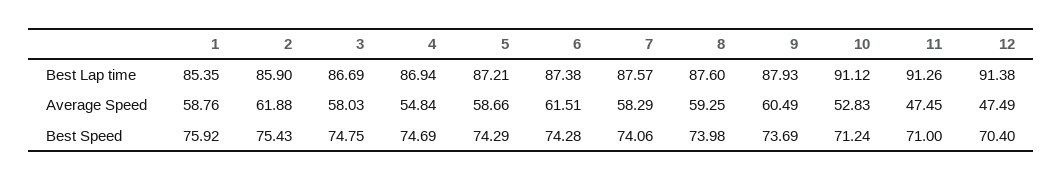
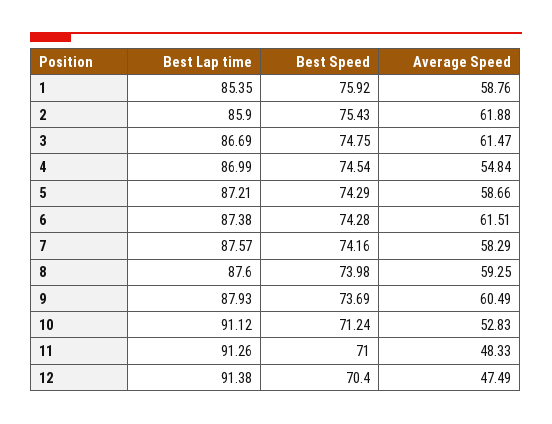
  {
    "1": {
      "Best Lap time": 85.35,
      "Average Speed": 58.76,
      "Best Speed": 75.92
    },
    "2": {
      "Best Lap time": 85.9,
      "Average Speed": 61.88,
      "Best Speed": 75.43
    },
    "3": {
      "Best Lap time": 86.69,
-     "Average Speed": 58.03,
+     "Average Speed": 61.47,
      "Best Speed": 74.75
    },
    "4": {
-     "Best Lap time": 86.94,
+     "Best Lap time": 86.99,
      "Average Speed": 54.84,
-     "Best Speed": 74.69
+     "Best Speed": 74.54
    },
    "5": {
      "Best Lap time": 87.21,
      "Average Speed": 58.66,
      "Best Speed": 74.29
    },
    "6": {
      "Best Lap time": 87.38,
      "Average Speed": 61.51,
      "Best Speed": 74.28
    },
    "7": {
      "Best Lap time": 87.57,
      "Average Speed": 58.29,
-     "Best Speed": 74.06
+     "Best Speed": 74.16
    },
    "8": {
      "Best Lap time": 87.6,
      "Average Speed": 59.25,
      "Best Speed": 73.98
    },
    "9": {
      "Best Lap time": 87.93,
      "Average Speed": 60.49,
      "Best Speed": 73.69
    },
    "10": {
      "Best Lap time": 91.12,
      "Average Speed": 52.83,
      "Best Speed": 71.24
    },
    "11": {
      "Best Lap time": 91.26,
-     "Average Speed": 47.45,
+     "Average Speed": 48.33,
      "Best Speed": 71
    },
    "12": {
      "Best Lap time": 91.38,
      "Average Speed": 47.49,
      "Best Speed": 70.4
    }
  }

